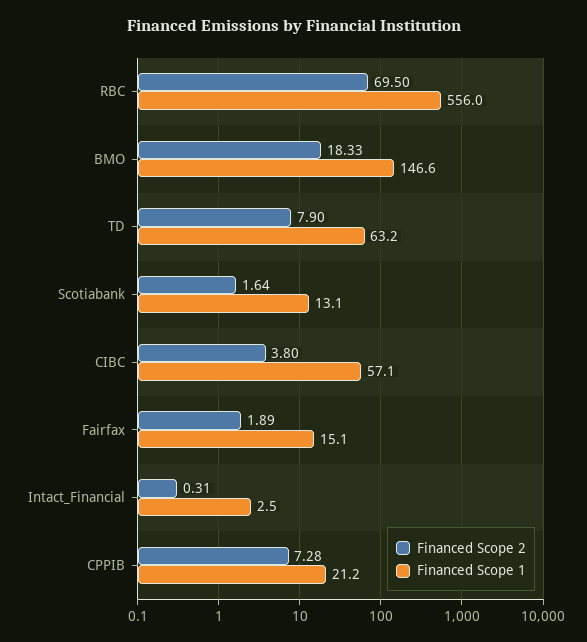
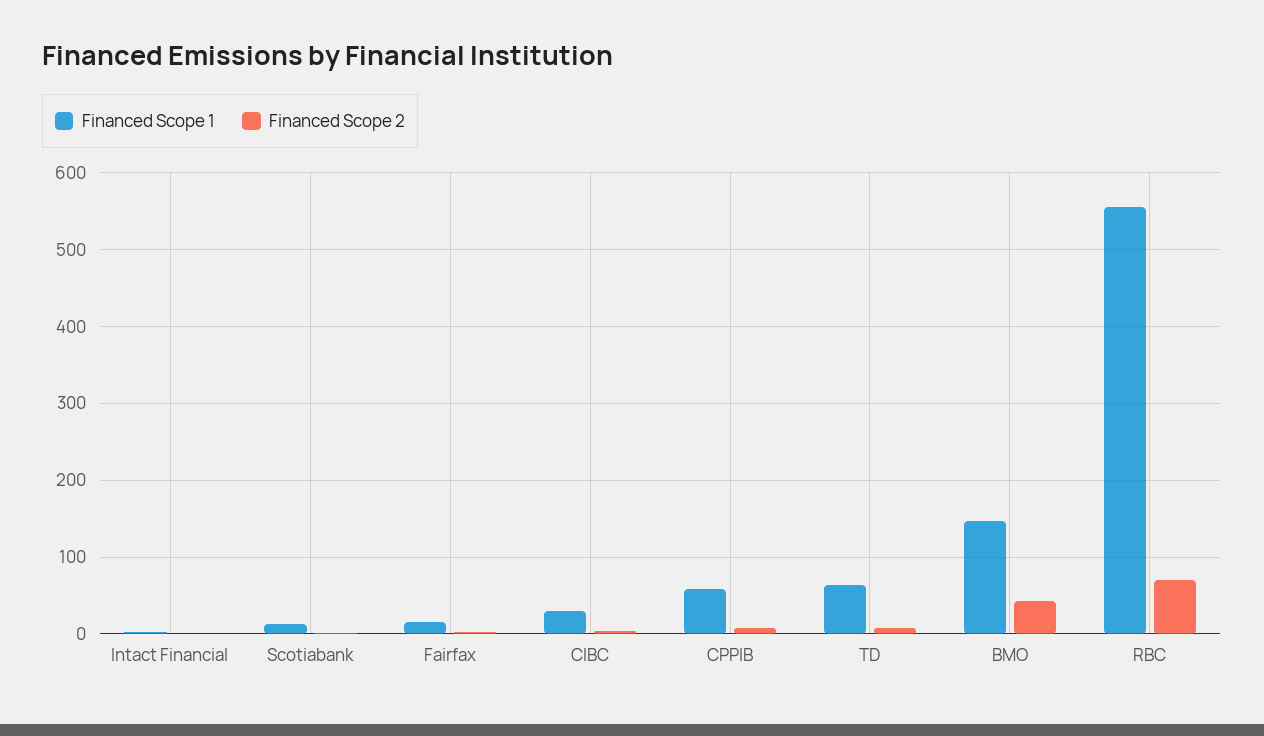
  {
    "Financed Scope 2": {
      "RBC": 69.5,
-     "BMO": 18.33,
+     "BMO": 40,
      "TD": 7.9,
      "Scotiabank": 1.64,
      "CIBC": 3.8,
      "Fairfax": 1.89,
      "Intact_Financial": 0.31,
      "CPPIB": 7.28
    },
    "Financed Scope 1": {
      "RBC": 556,
      "BMO": 146.6,
      "TD": 63.2,
      "Scotiabank": 13.1,
-     "CIBC": 57.1,
+     "CIBC": 30,
      "Fairfax": 15.1,
      "Intact_Financial": 2.5,
-     "CPPIB": 21.2
+     "CPPIB": 60
    }
  }

